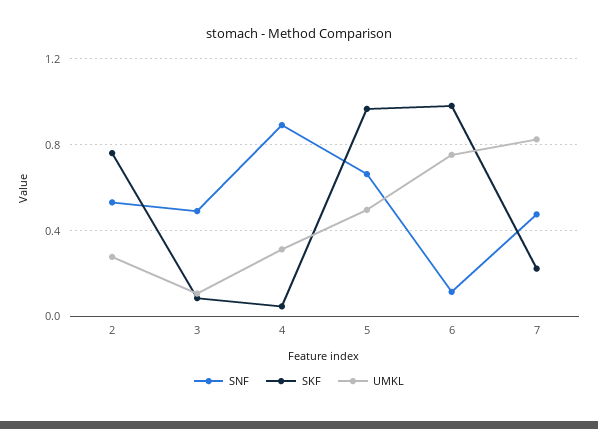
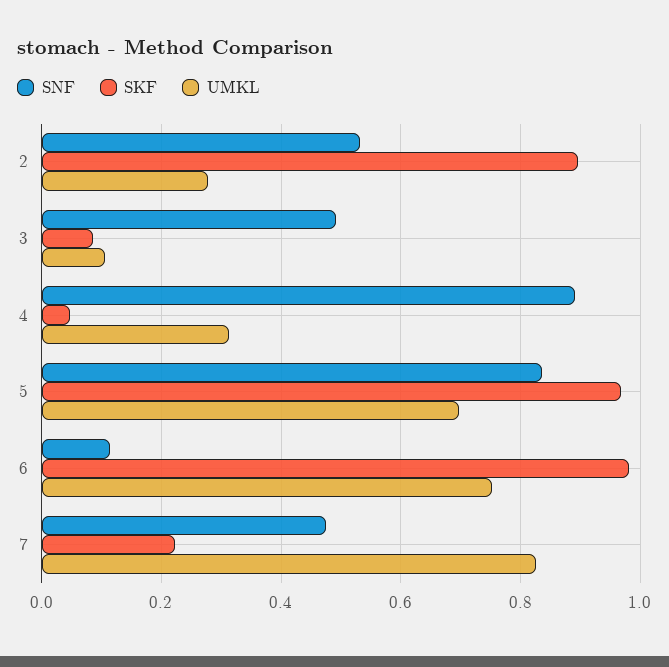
  {
    "SNF": {
      "2": 0.54,
      "3": 0.5,
      "4": 0.9,
-     "5": 0.65,
+     "5": 0.84,
      "6": 0.12,
      "7": 0.48
    },
    "SKF": {
-     "2": 0.75,
+     "2": 0.9,
      "3": 0.08,
      "4": 0.04,
      "5": 0.96,
      "6": 0.98,
      "7": 0.22
    },
    "UMKL": {
      "2": 0.28,
      "3": 0.1,
      "4": 0.32,
-     "5": 0.5,
+     "5": 0.7,
      "6": 0.76,
      "7": 0.82
    }
  }

